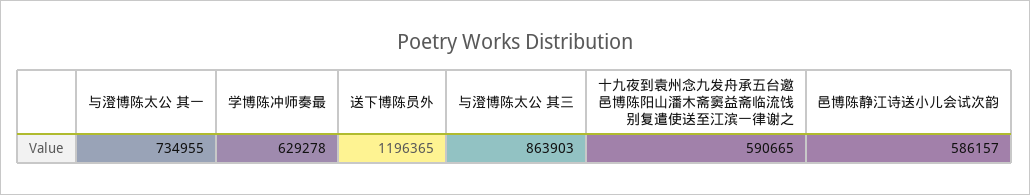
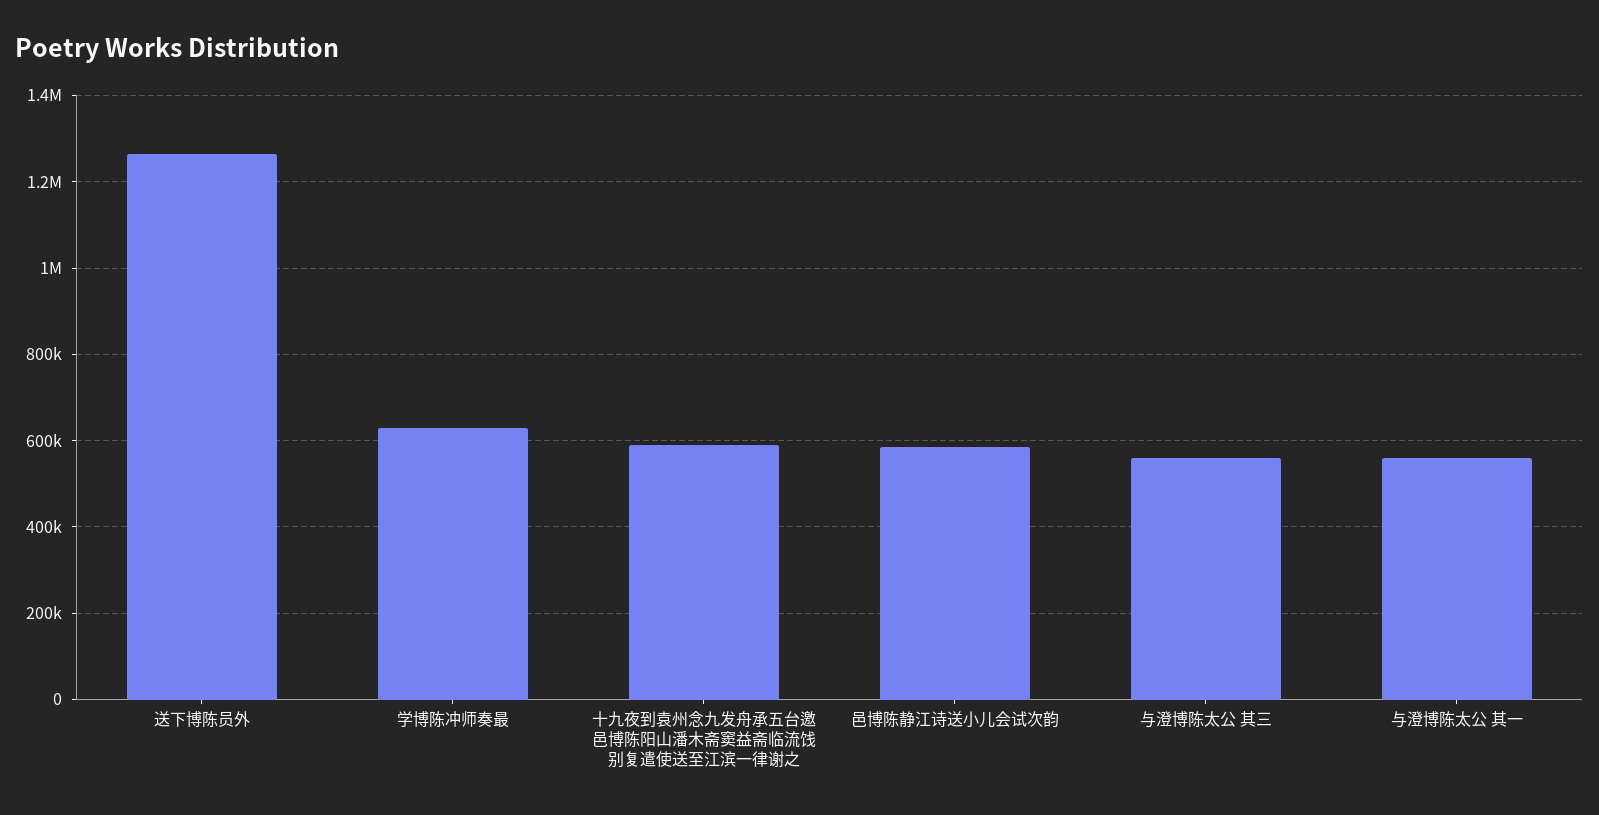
  {
-   "与澄博陈太公 其一": 734955,
+   "与澄博陈太公 其一": 560000,
    "学博陈冲师奏最": 629278,
-   "送下博陈员外": 1196365,
+   "送下博陈员外": 1260000,
-   "与澄博陈太公 其三": 863903,
+   "与澄博陈太公 其三": 560000,
    "十九夜到袁州念九发舟承五台邀邑博陈阳山潘木斋窦益斋临流饯别复遣使送至江滨一律谢之": 590665,
    "邑博陈静江诗送小儿会试次韵": 586157
  }

